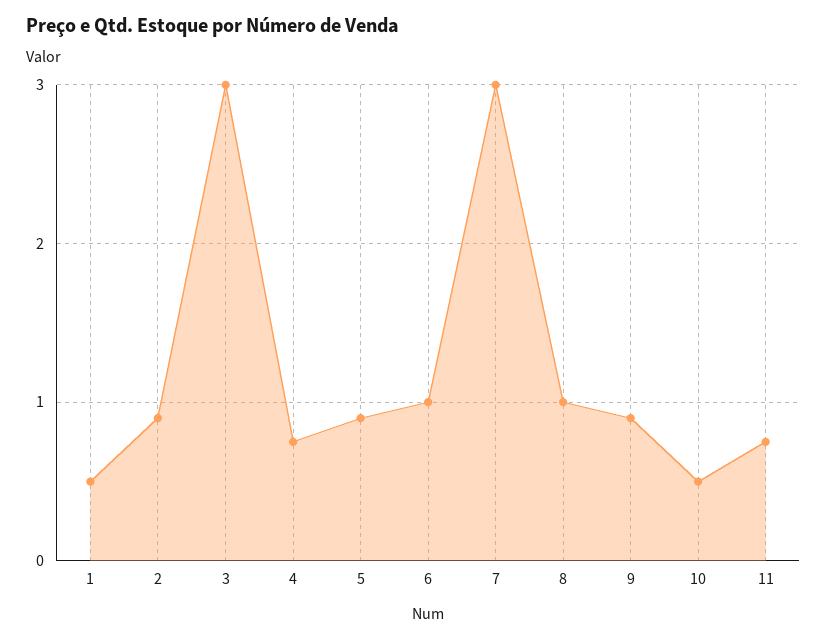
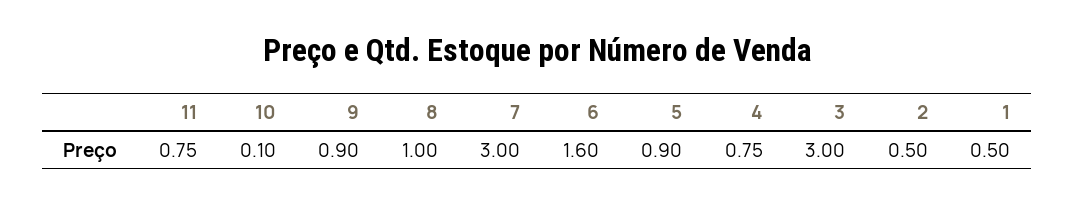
  {
    "1": 0.5,
-   "2": 0.9,
+   "2": 0.5,
    "3": 3,
    "4": 0.75,
    "5": 0.9,
-   "6": 1,
+   "6": 1.6,
    "7": 3,
    "8": 1,
    "9": 0.9,
-   "10": 0.5,
+   "10": 0.1,
    "11": 0.75
  }

